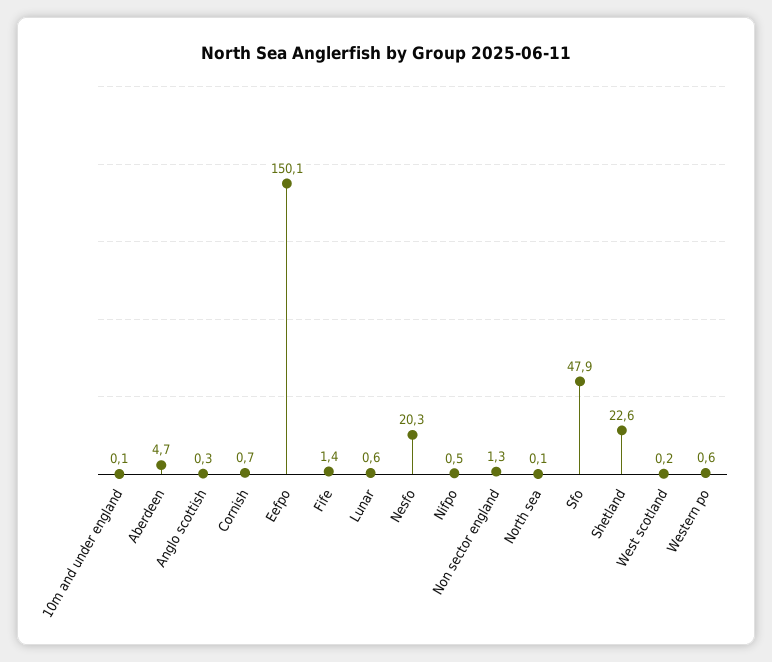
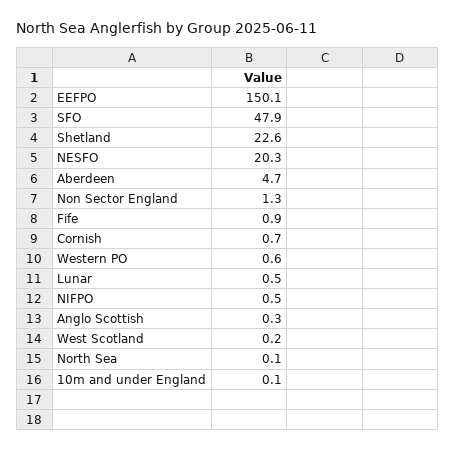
  {
    "10m and under england": 0.1,
    "Aberdeen": 4.7,
    "Anglo scottish": 0.3,
    "Cornish": 0.7,
    "Eefpo": 150.1,
-   "Fife": 1.4,
+   "Fife": 0.9,
-   "Lunar": 0.6,
+   "Lunar": 0.5,
    "Nesfo": 20.3,
    "Nifpo": 0.5,
    "Non sector england": 1.3,
    "North sea": 0.1,
    "Sfo": 47.9,
    "Shetland": 22.6,
    "West scotland": 0.2,
    "Western po": 0.6
  }

